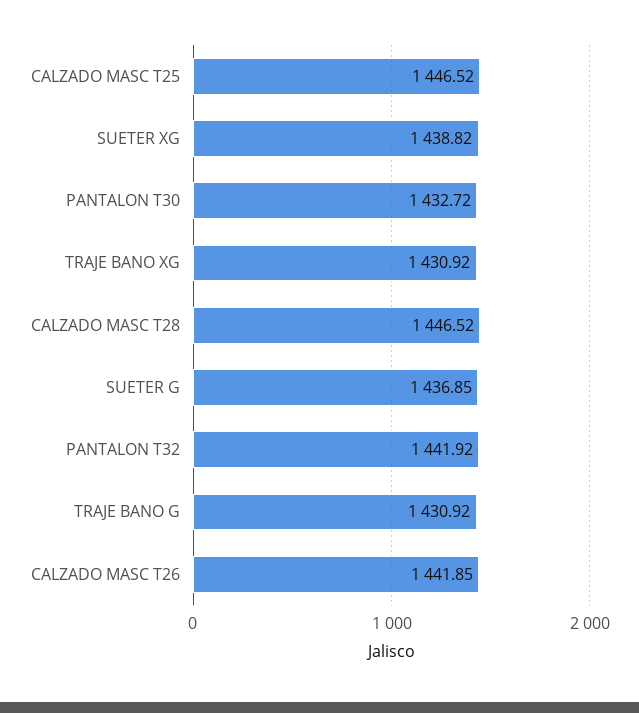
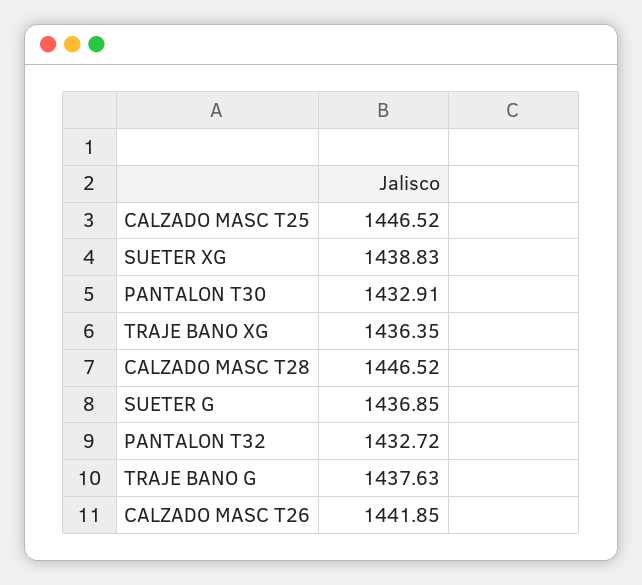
  {
    "CALZADO MASC T25": 1446.52,
-   "SUETER XG": 1438.82,
+   "SUETER XG": 1438.83,
-   "PANTALON T30": 1432.72,
+   "PANTALON T30": 1432.91,
-   "TRAJE BANO XG": 1430.92,
+   "TRAJE BANO XG": 1436.35,
    "CALZADO MASC T28": 1446.52,
    "SUETER G": 1436.85,
-   "PANTALON T32": 1441.92,
+   "PANTALON T32": 1432.72,
-   "TRAJE BANO G": 1430.92,
+   "TRAJE BANO G": 1437.63,
    "CALZADO MASC T26": 1441.85
  }

